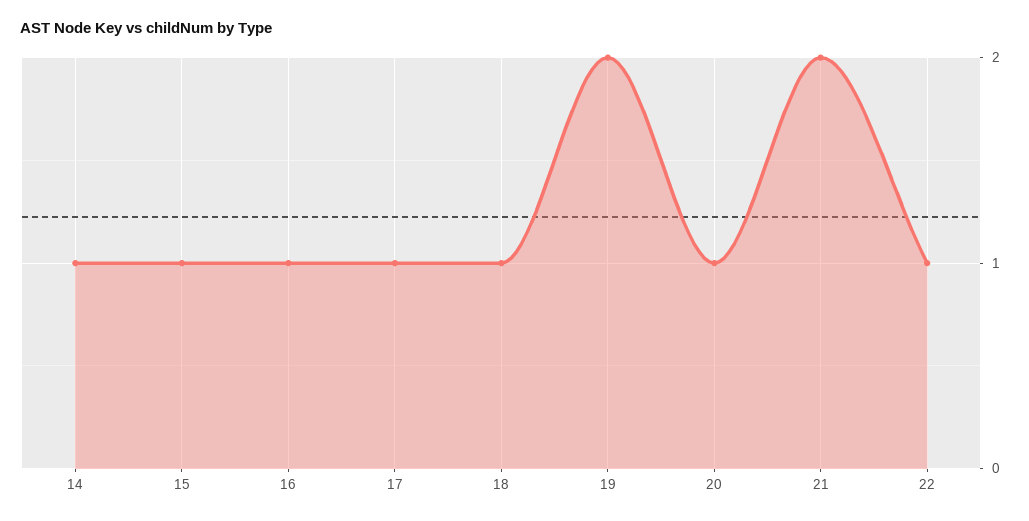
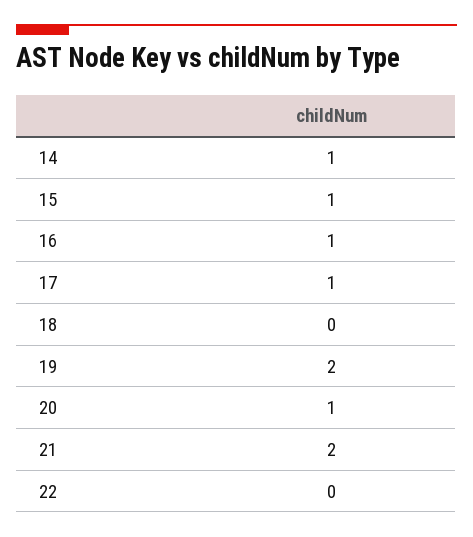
  {
    "14": 1,
    "15": 1,
    "16": 1,
    "17": 1,
-   "18": 1,
+   "18": 0,
    "19": 2,
    "20": 1,
    "21": 2,
-   "22": 1
+   "22": 0
  }

